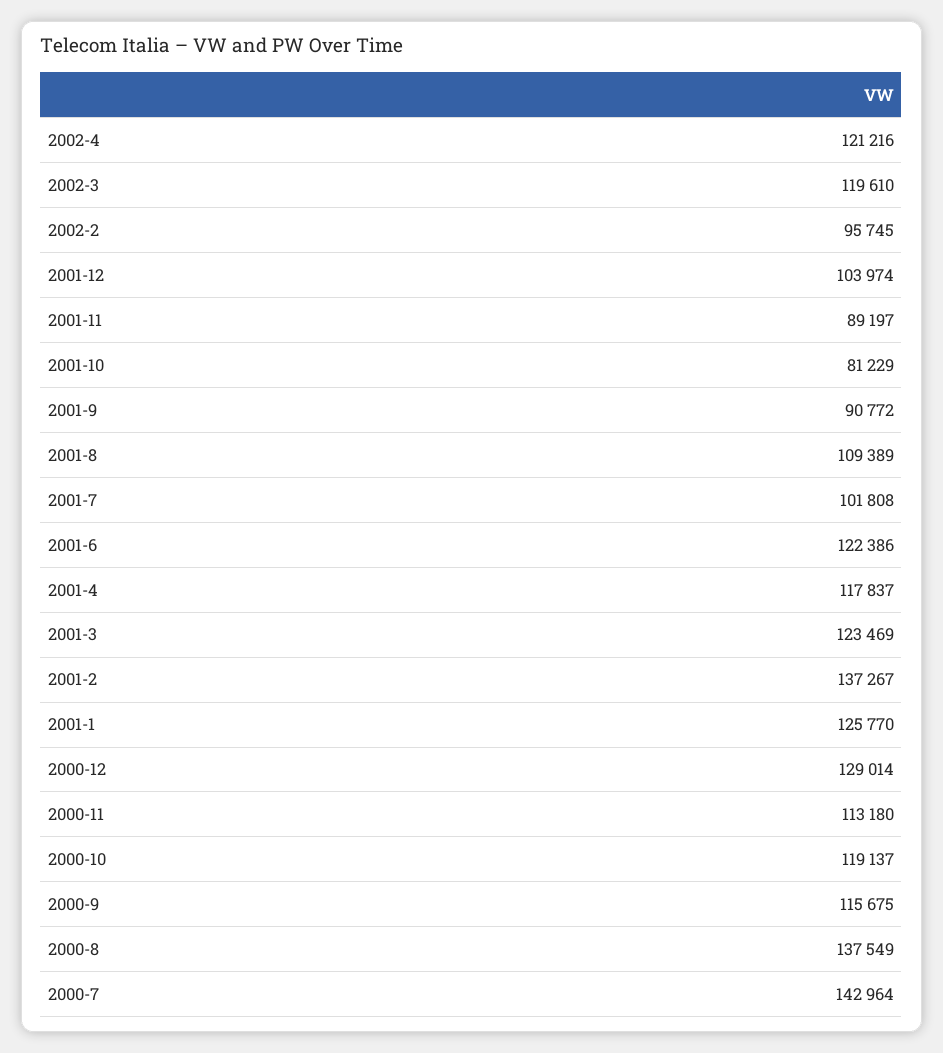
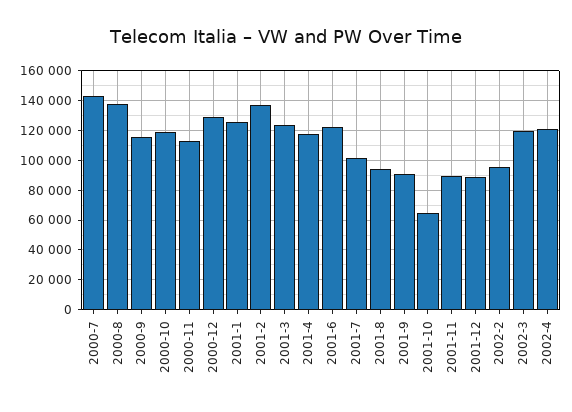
  {
    "2002-4": 121216,
    "2002-3": 119610,
    "2002-2": 95745,
-   "2001-12": 103974,
+   "2001-12": 90000,
    "2001-11": 89197,
-   "2001-10": 81229,
+   "2001-10": 65000,
    "2001-9": 90772,
-   "2001-8": 109389,
+   "2001-8": 95000,
    "2001-7": 101808,
    "2001-6": 122386,
    "2001-4": 117837,
    "2001-3": 123469,
    "2001-2": 137267,
    "2001-1": 125770,
    "2000-12": 129014,
    "2000-11": 113180,
    "2000-10": 119137,
    "2000-9": 115675,
    "2000-8": 137549,
    "2000-7": 142964
  }

